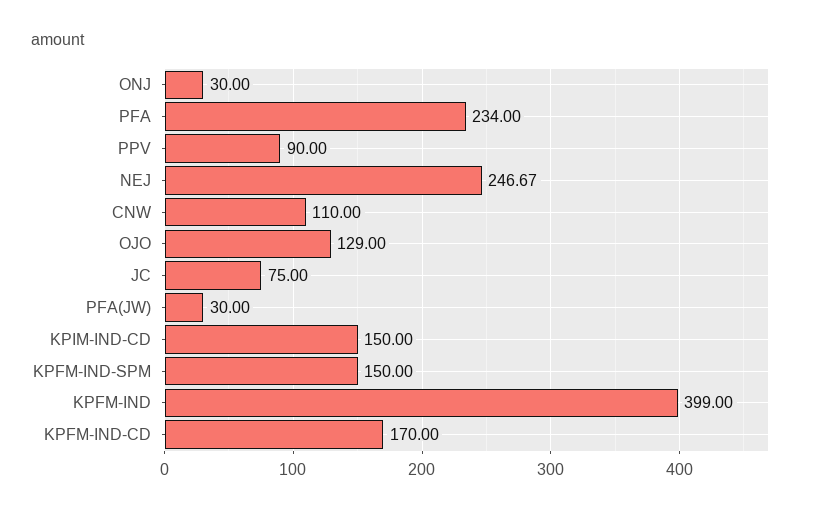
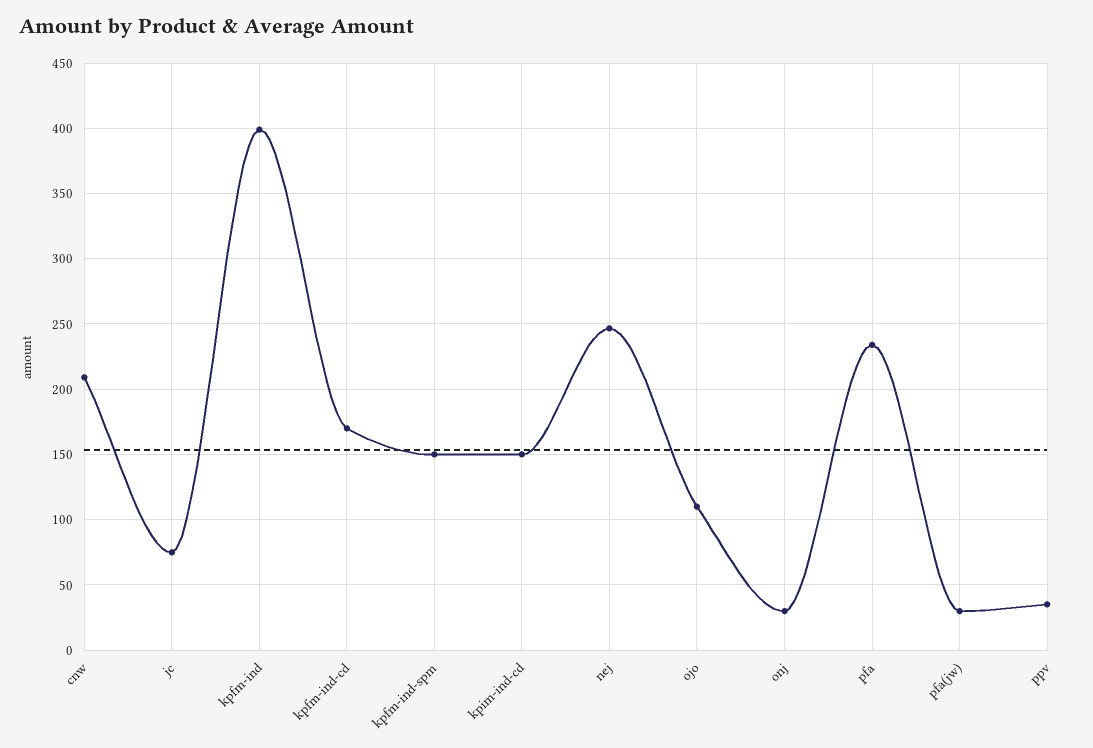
  {
    "ONJ": 30,
    "PFA": 234,
-   "PPV": 90,
+   "PPV": 35,
    "NEJ": 246.67,
-   "CNW": 110,
+   "CNW": 210,
-   "OJO": 129,
+   "OJO": 110,
    "JC": 75,
    "PFA(JW)": 30,
    "KPIM-IND-CD": 150,
    "KPFM-IND-SPM": 150,
    "KPFM-IND": 399,
    "KPFM-IND-CD": 170
  }

